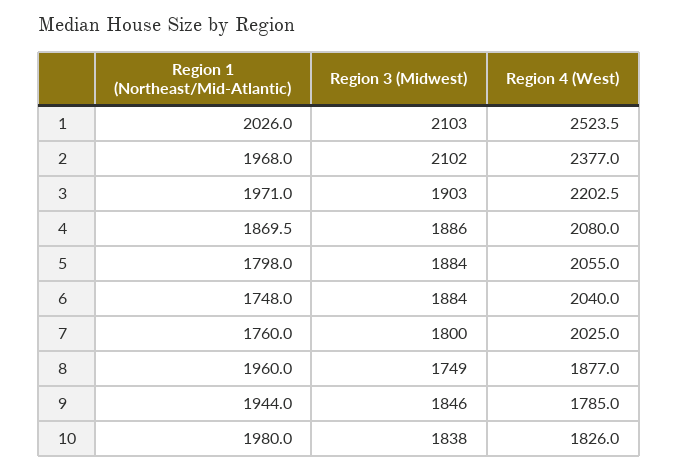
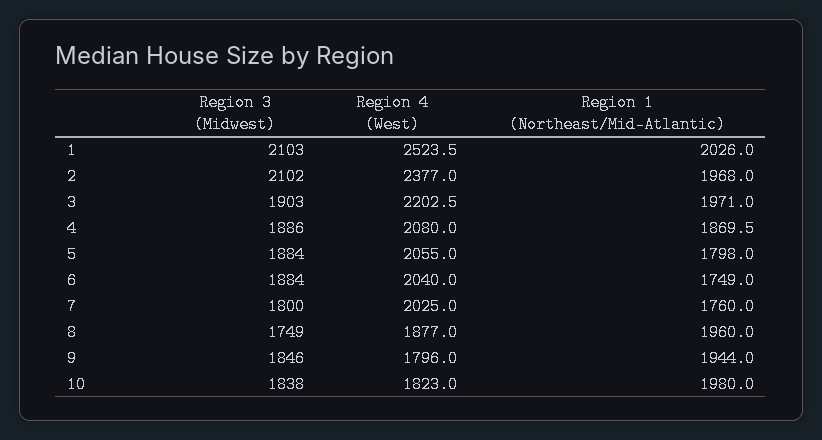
  {
    "Region 1 (Northeast/Mid-Atlantic)": {
      "1": 2026,
      "2": 1968,
      "3": 1971,
      "4": 1869.5,
      "5": 1798,
-     "6": 1748,
+     "6": 1749,
      "7": 1760,
      "8": 1960,
      "9": 1944,
      "10": 1980
    },
    "Region 3 (Midwest)": {
      "1": 2103,
      "2": 2102,
      "3": 1903,
      "4": 1886,
      "5": 1884,
      "6": 1884,
      "7": 1800,
      "8": 1749,
      "9": 1846,
      "10": 1838
    },
    "Region 4 (West)": {
      "1": 2523.5,
      "2": 2377,
      "3": 2202.5,
      "4": 2080,
      "5": 2055,
      "6": 2040,
      "7": 2025,
      "8": 1877,
-     "9": 1785,
+     "9": 1796,
-     "10": 1826
+     "10": 1823
    }
  }

